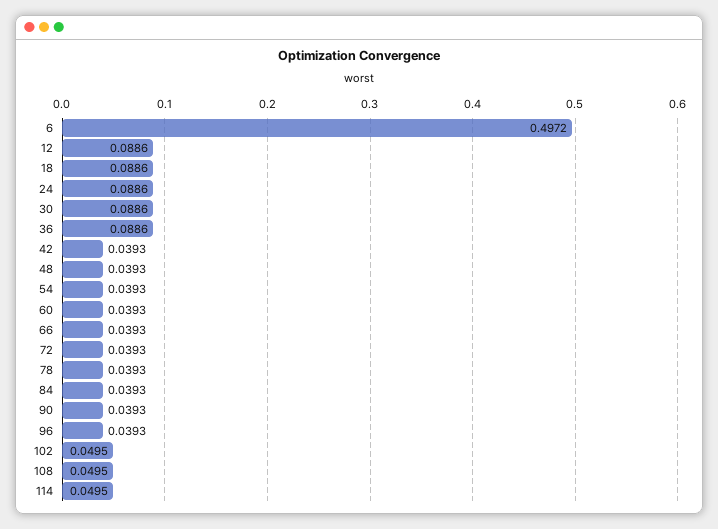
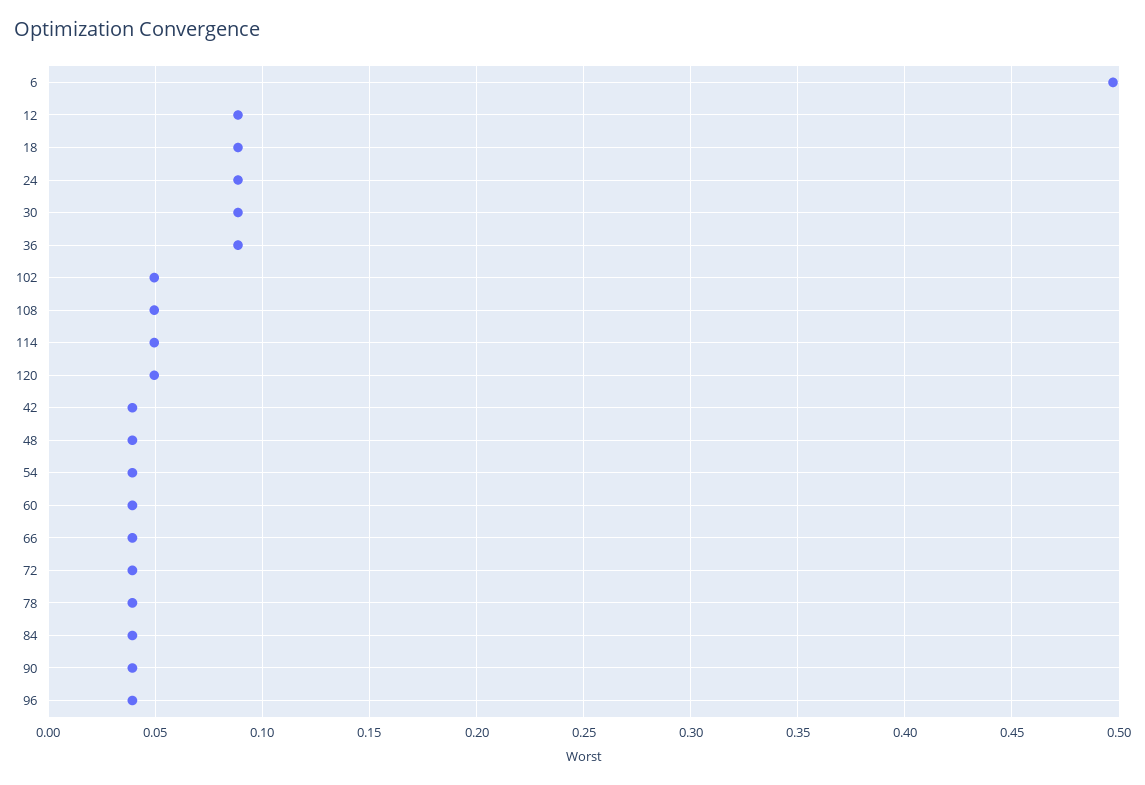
  {
    "6": 0.4972,
    "12": 0.0886,
    "18": 0.0886,
    "24": 0.0886,
    "30": 0.0886,
    "36": 0.0886,
    "42": 0.0393,
    "48": 0.0393,
    "54": 0.0393,
    "60": 0.0393,
    "66": 0.0393,
    "72": 0.0393,
    "78": 0.0393,
    "84": 0.0393,
    "90": 0.0393,
    "96": 0.0393,
    "102": 0.0495,
    "108": 0.0495,
-   "114": 0.0495
+   "114": 0.0495,
+   "120": 0.05
  }

